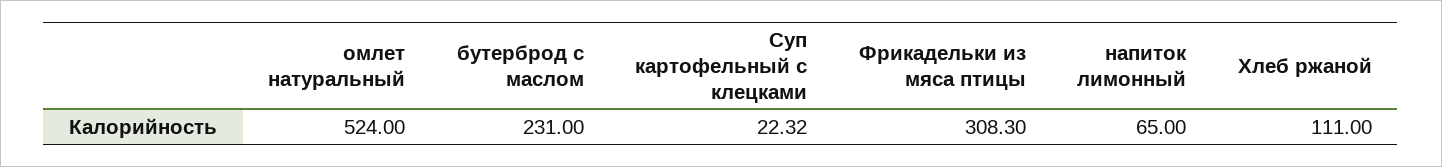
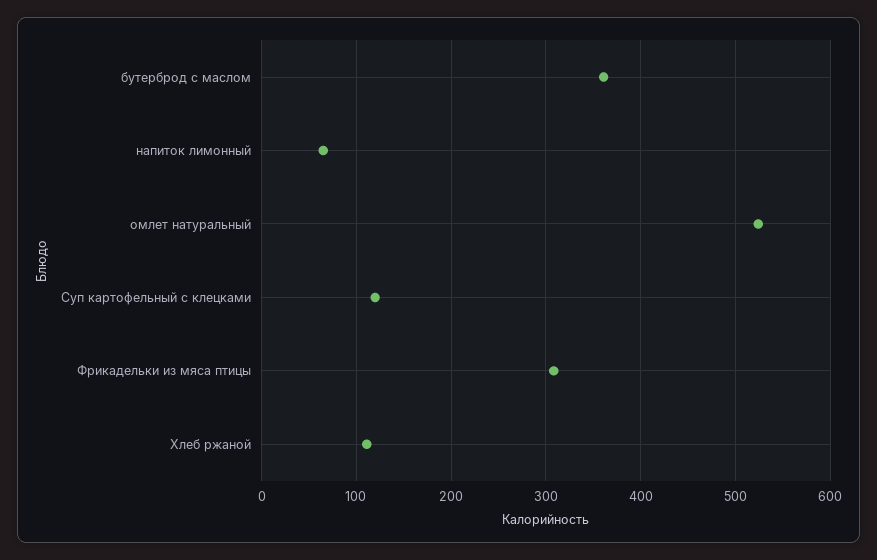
  {
    "омлет натуральный": 524,
-   "бутерброд с маслом": 231,
+   "бутерброд с маслом": 360,
-   "Суп картофельный с клецками": 22.32,
+   "Суп картофельный с клецками": 120,
    "Фрикадельки из мяса птицы": 308.3,
    "напиток лимонный": 65,
    "Хлеб ржаной": 111
  }

